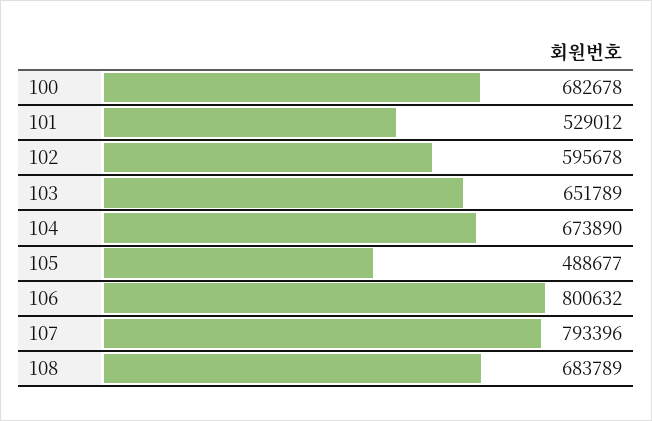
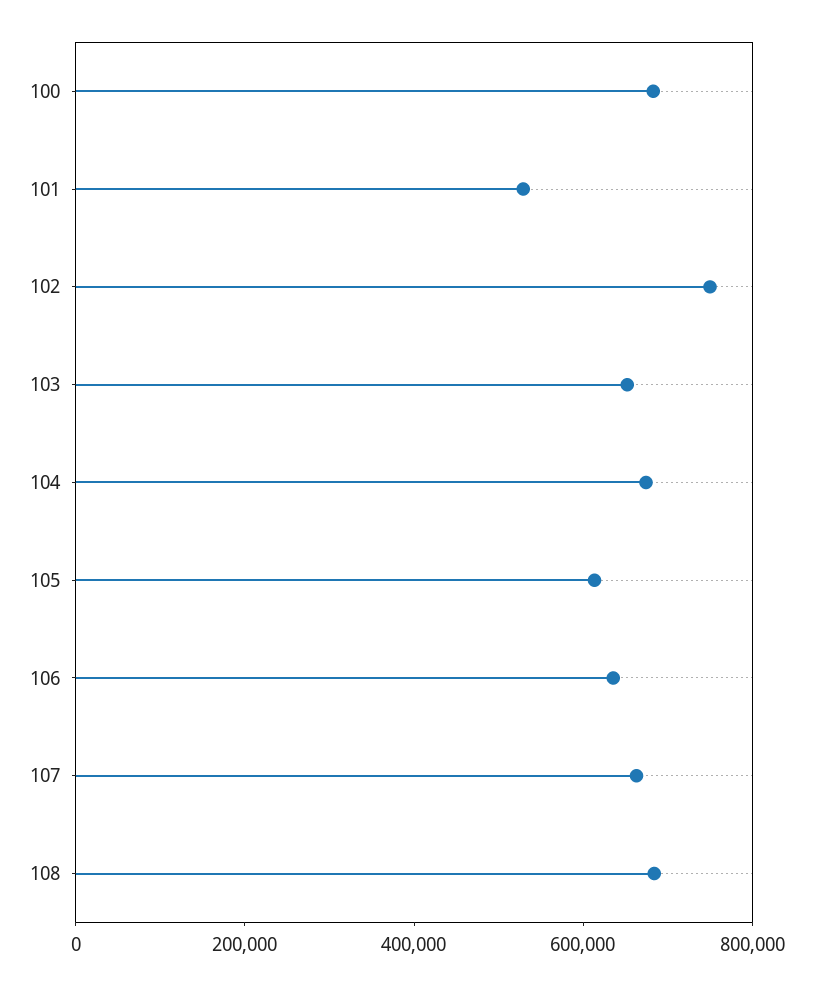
  {
    "100": 682678,
    "101": 529012,
-   "102": 595678,
+   "102": 750000,
    "103": 651789,
    "104": 673890,
-   "105": 488677,
+   "105": 600000,
-   "106": 800632,
+   "106": 650000,
-   "107": 793396,
+   "107": 650000,
    "108": 683789
  }

